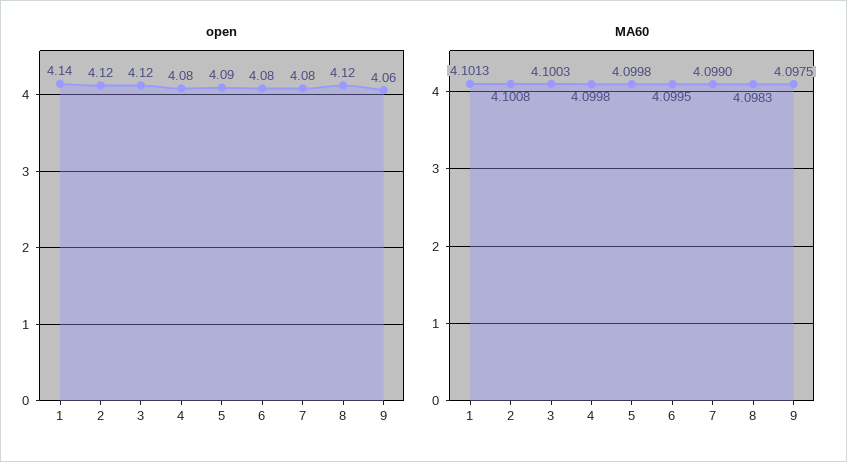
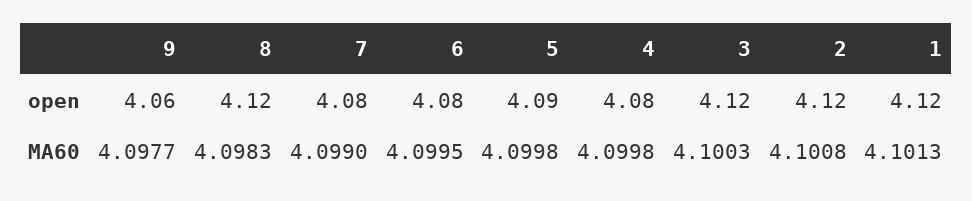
  {
    "open": {
-     "1": 4.14,
+     "1": 4.12,
      "2": 4.12,
      "3": 4.12,
      "4": 4.08,
      "5": 4.09,
      "6": 4.08,
      "7": 4.08,
      "8": 4.12,
      "9": 4.06
    },
    "MA60": {
      "1": 4.1013,
      "2": 4.1008,
      "3": 4.1003,
      "4": 4.0998,
      "5": 4.0998,
      "6": 4.0995,
      "7": 4.099,
      "8": 4.0983,
-     "9": 4.0975
+     "9": 4.0977
    }
  }

